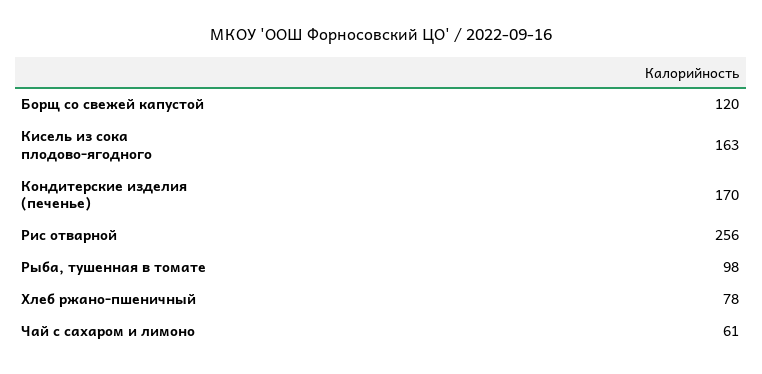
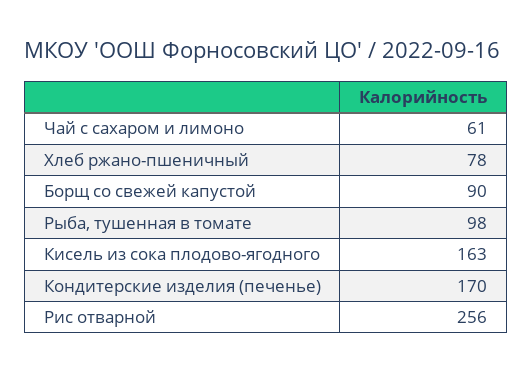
  {
-   "Борщ со свежей капустой": 120,
+   "Борщ со свежей капустой": 90,
    "Кисель из сока плодово-ягодного": 163,
    "Кондитерские изделия (печенье)": 170,
    "Рис отварной": 256,
    "Рыба, тушенная в томате": 98,
    "Хлеб ржано-пшеничный": 78,
    "Чай с сахаром и лимоно": 61
  }

